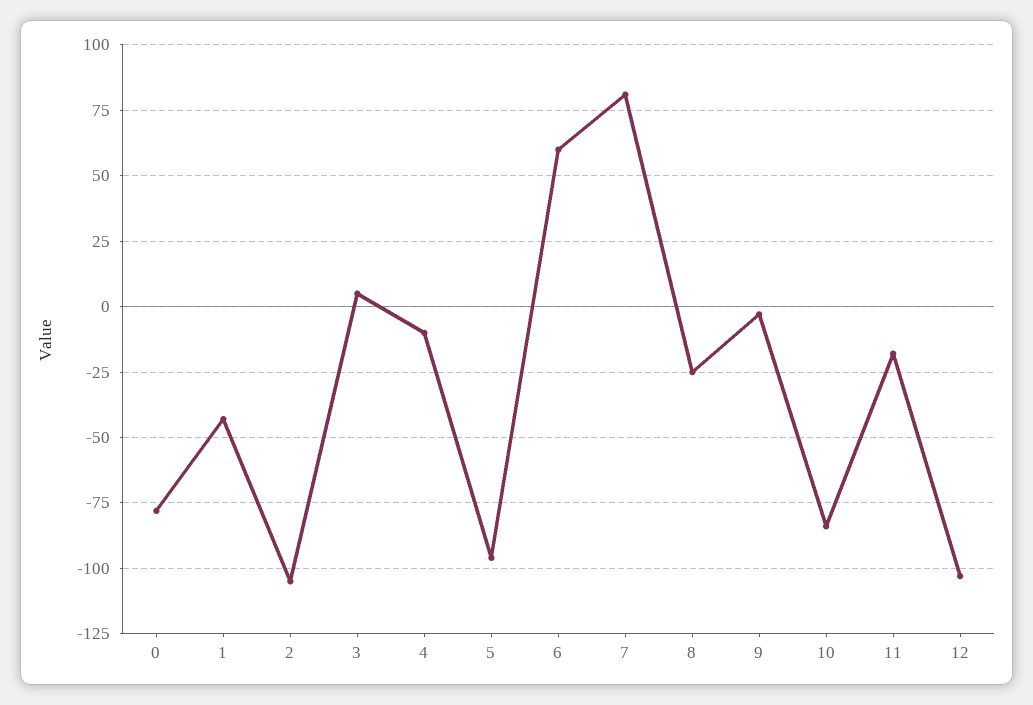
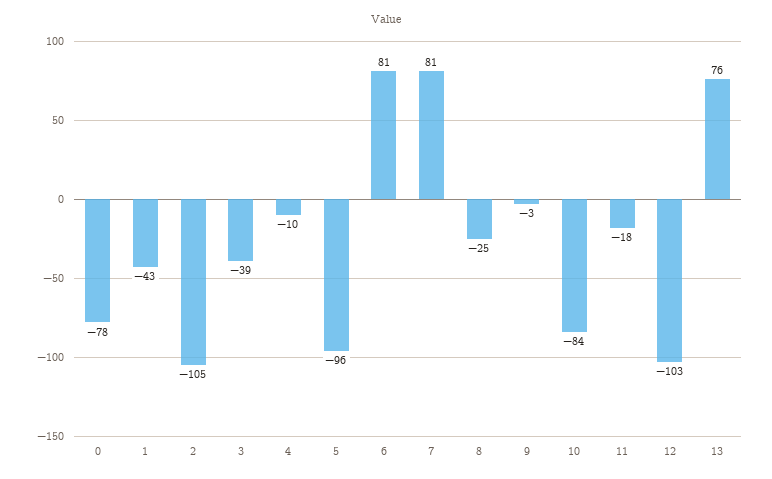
  {
    "0": -78,
    "1": -43,
    "2": -105,
-   "3": 5,
+   "3": -39,
    "4": -10,
    "5": -96,
-   "6": 60,
+   "6": 81,
    "7": 81,
    "8": -25,
    "9": -3,
    "10": -84,
    "11": -18,
-   "12": -103
+   "12": -103,
+   "13": 76
  }

